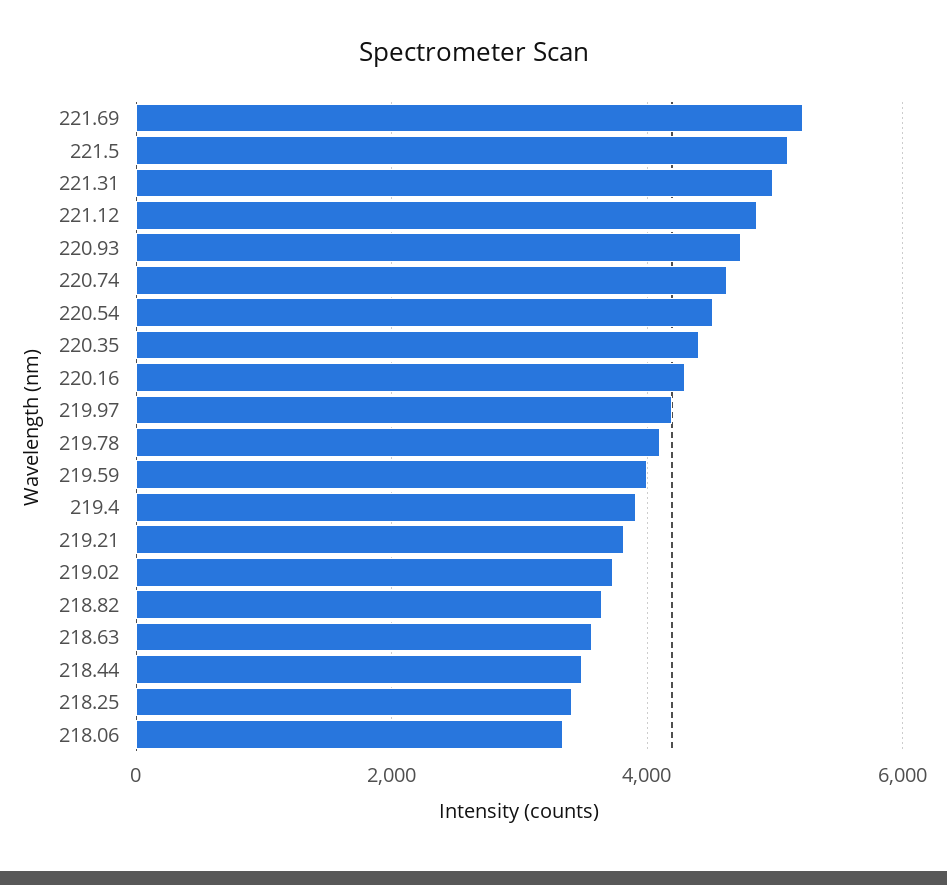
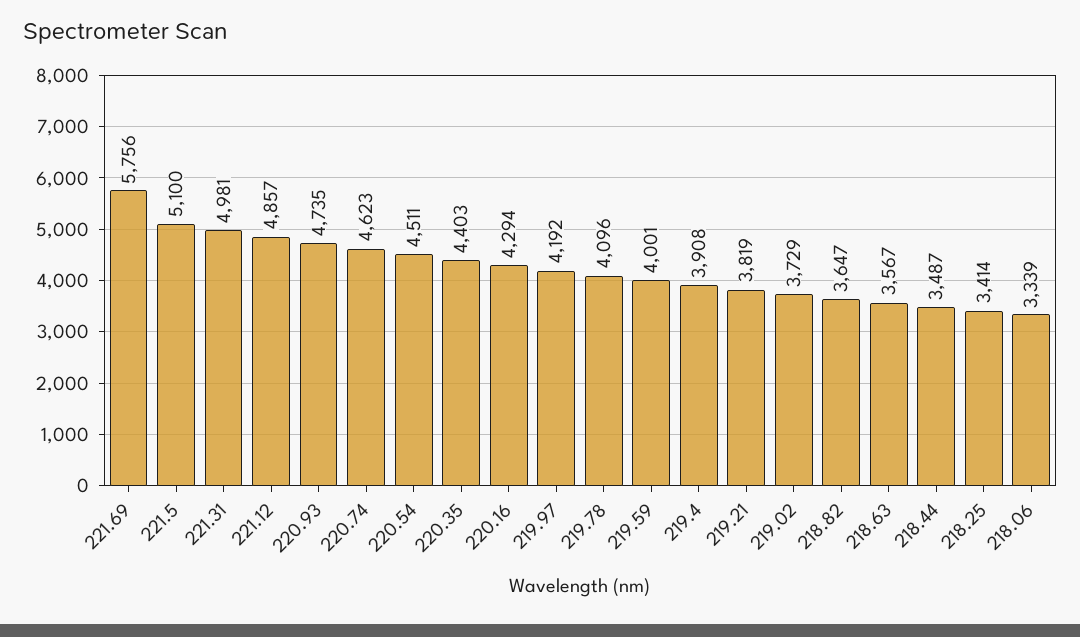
  {
-   "221.69": 5200,
+   "221.69": 5756,
    "221.5": 5100,
    "221.31": 4981,
    "221.12": 4857,
    "220.93": 4735,
    "220.74": 4623,
    "220.54": 4511,
    "220.35": 4403,
    "220.16": 4294,
    "219.97": 4192,
    "219.78": 4096,
    "219.59": 4001,
    "219.4": 3908,
    "219.21": 3819,
    "219.02": 3729,
    "218.82": 3647,
    "218.63": 3567,
    "218.44": 3487,
    "218.25": 3414,
    "218.06": 3339
  }

